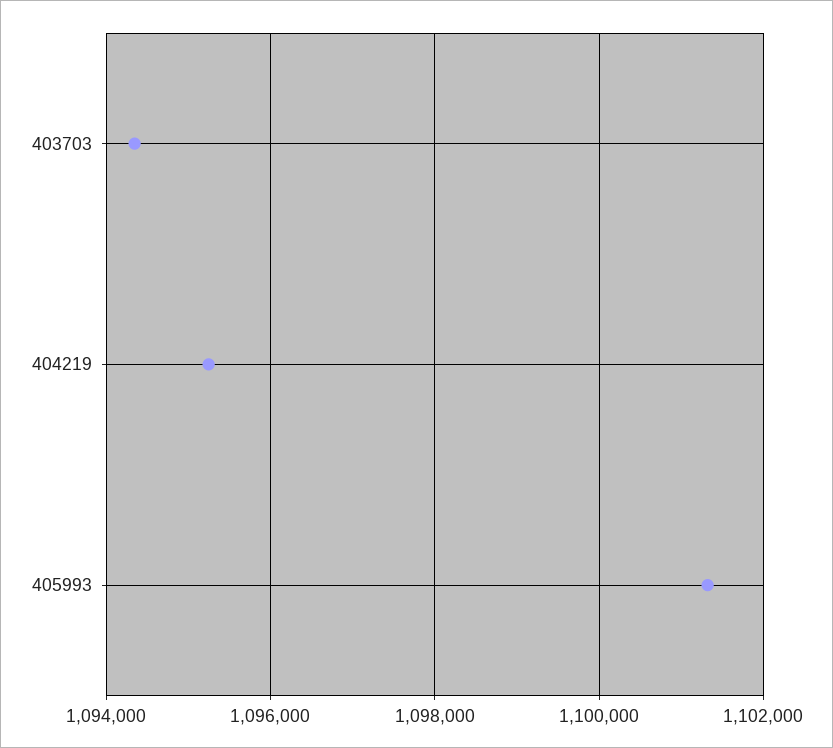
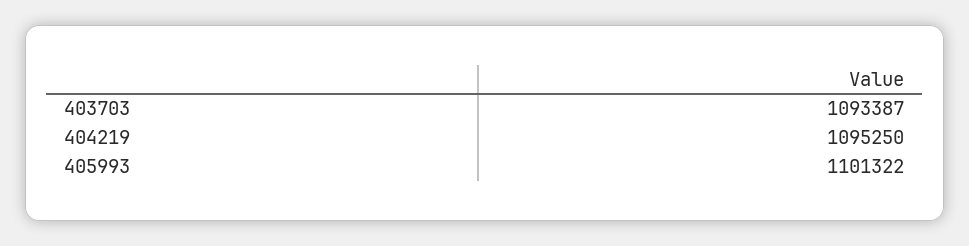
  {
-   "403703": 1094400,
+   "403703": 1093387,
    "404219": 1095250,
    "405993": 1101322
  }

